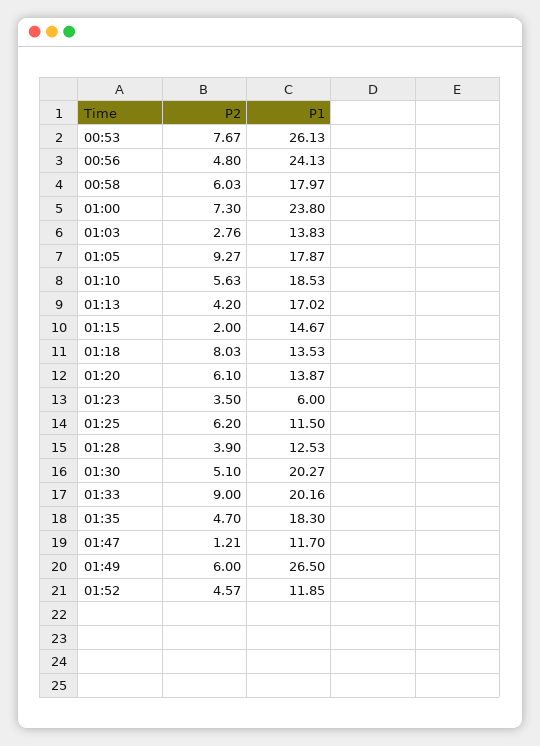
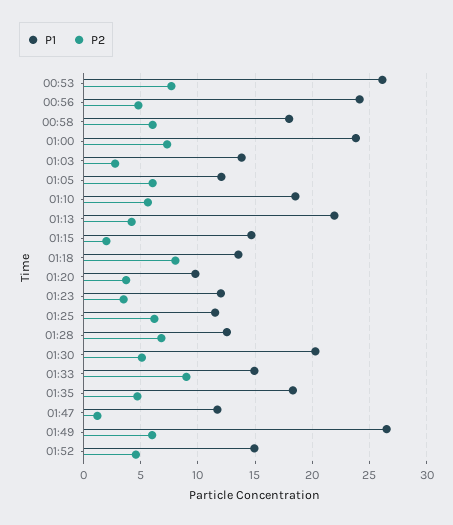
  {
    "P2": {
      "00:53": 7.67,
      "00:56": 4.8,
      "00:58": 6.03,
      "01:00": 7.3,
      "01:03": 2.76,
-     "01:05": 9.27,
+     "01:05": 6,
      "01:10": 5.63,
      "01:13": 4.2,
      "01:15": 2,
      "01:18": 8.03,
-     "01:20": 6.1,
+     "01:20": 4,
      "01:23": 3.5,
      "01:25": 6.2,
-     "01:28": 3.9,
+     "01:28": 7,
      "01:30": 5.1,
      "01:33": 9,
      "01:35": 4.7,
      "01:47": 1.21,
      "01:49": 6,
      "01:52": 4.57
    },
    "P1": {
      "00:53": 26.13,
      "00:56": 24.13,
      "00:58": 17.97,
      "01:00": 23.8,
      "01:03": 13.83,
-     "01:05": 17.87,
+     "01:05": 12,
      "01:10": 18.53,
-     "01:13": 17.02,
+     "01:13": 22,
      "01:15": 14.67,
      "01:18": 13.53,
-     "01:20": 13.87,
+     "01:20": 10,
-     "01:23": 6,
+     "01:23": 12,
      "01:25": 11.5,
      "01:28": 12.53,
      "01:30": 20.27,
-     "01:33": 20.16,
+     "01:33": 15,
      "01:35": 18.3,
      "01:47": 11.7,
      "01:49": 26.5,
-     "01:52": 11.85
+     "01:52": 15
    }
  }

